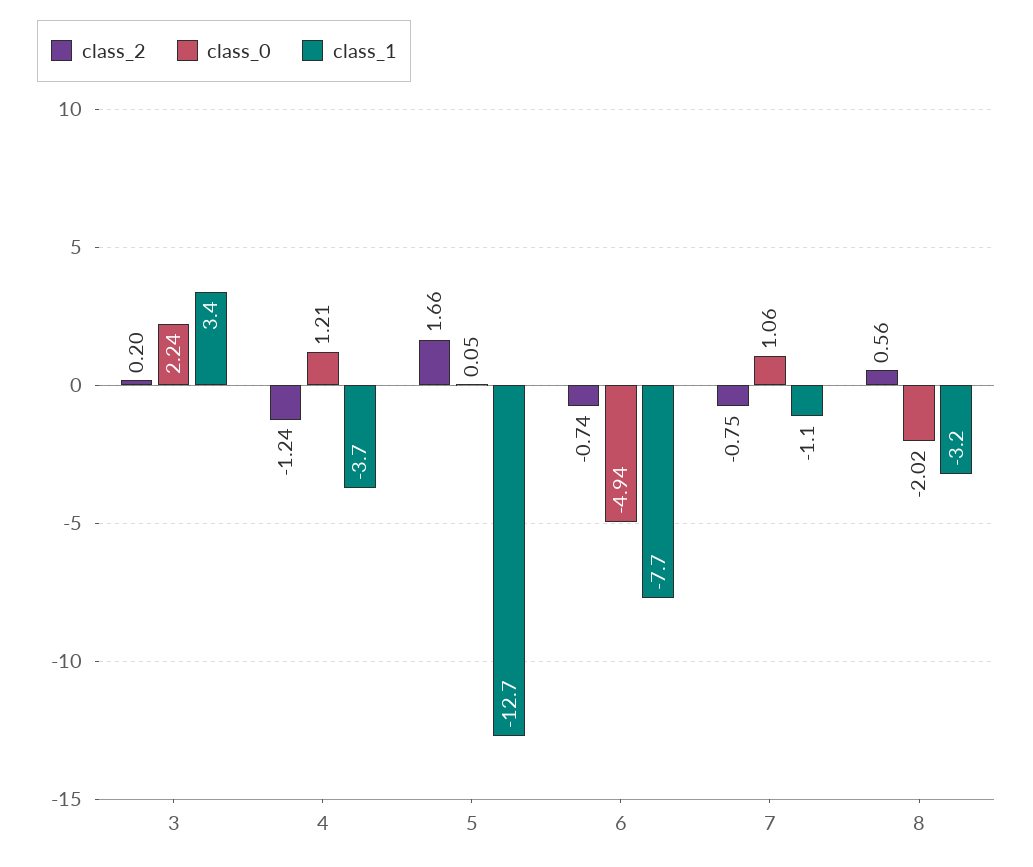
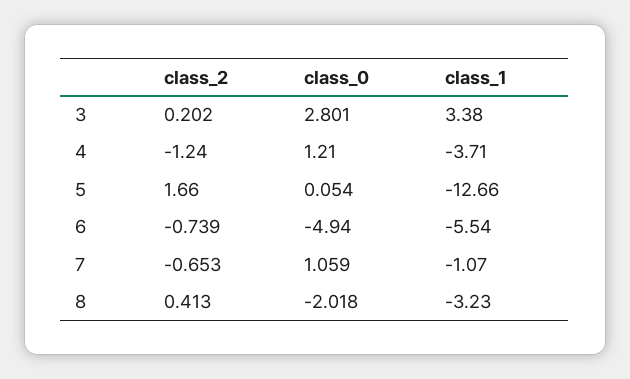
  {
    "class_2": {
      "3": 0.202,
      "4": -1.24,
      "5": 1.66,
      "6": -0.739,
-     "7": -0.75,
+     "7": -0.653,
-     "8": 0.56
+     "8": 0.413
    },
    "class_0": {
-     "3": 2.24,
+     "3": 2.801,
      "4": 1.21,
      "5": 0.054,
      "6": -4.94,
      "7": 1.059,
      "8": -2.018
    },
    "class_1": {
      "3": 3.38,
      "4": -3.71,
      "5": -12.66,
-     "6": -7.7,
+     "6": -5.54,
      "7": -1.07,
      "8": -3.23
    }
  }

